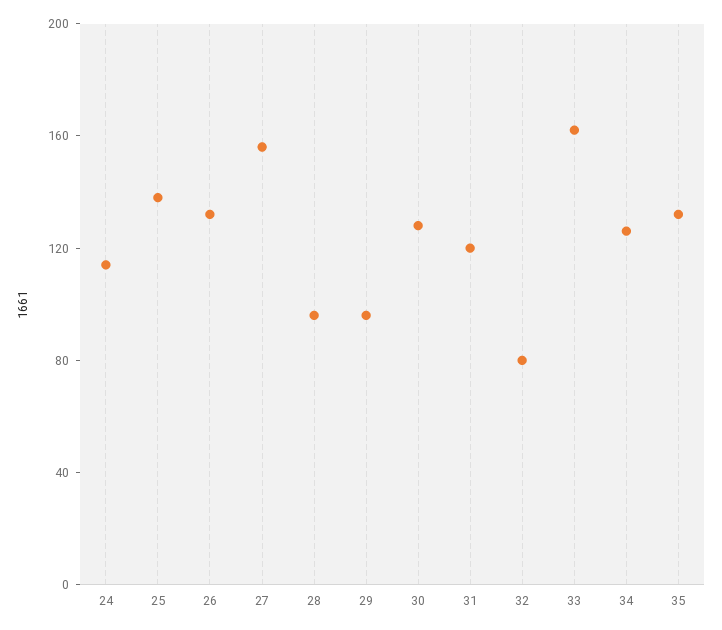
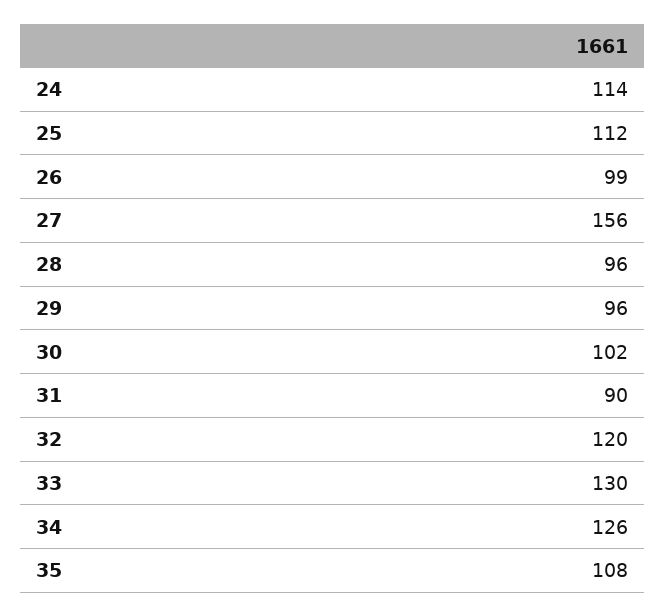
  {
    "24": 114,
-   "25": 140,
+   "25": 112,
-   "26": 130,
+   "26": 99,
    "27": 156,
    "28": 96,
    "29": 96,
-   "30": 130,
+   "30": 102,
-   "31": 120,
+   "31": 90,
-   "32": 80,
+   "32": 120,
-   "33": 160,
+   "33": 130,
    "34": 126,
-   "35": 130
+   "35": 108
  }

